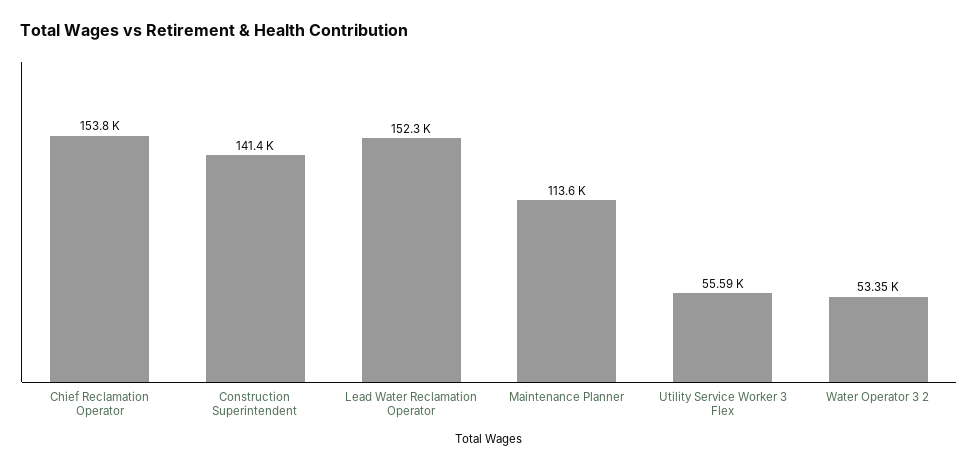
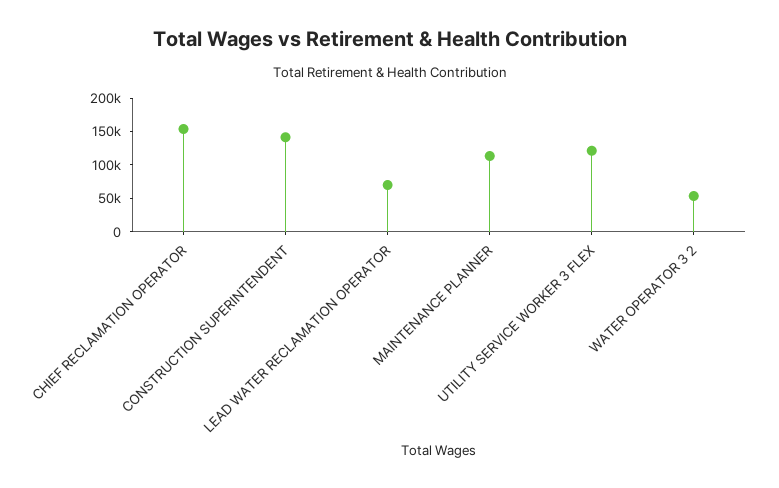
  {
    "Chief Reclamation Operator": 153800,
    "Construction Superintendent": 141400,
-   "Lead Water Reclamation Operator": 152300,
+   "Lead Water Reclamation Operator": 75000,
    "Maintenance Planner": 113600,
-   "Utility Service Worker 3 Flex": 55590,
+   "Utility Service Worker 3 Flex": 125000,
    "Water Operator 3 2": 53350
  }

